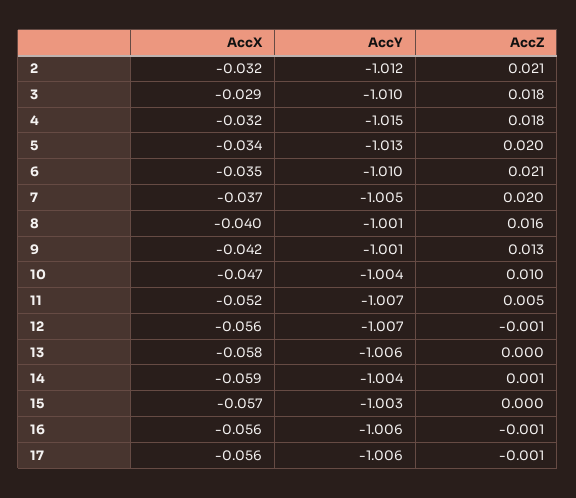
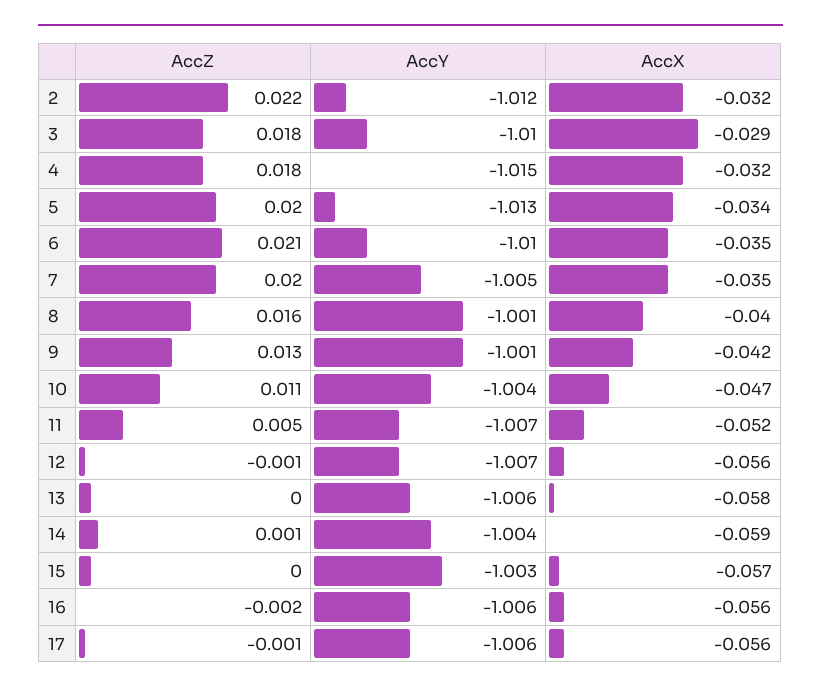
  {
    "AccX": {
      "2": -0.032,
      "3": -0.029,
      "4": -0.032,
      "5": -0.034,
      "6": -0.035,
-     "7": -0.037,
+     "7": -0.035,
      "8": -0.04,
      "9": -0.042,
      "10": -0.047,
      "11": -0.052,
      "12": -0.056,
      "13": -0.058,
      "14": -0.059,
      "15": -0.057,
      "16": -0.056,
      "17": -0.056
    },
    "AccY": {
      "2": -1.012,
      "3": -1.01,
      "4": -1.015,
      "5": -1.013,
      "6": -1.01,
      "7": -1.005,
      "8": -1.001,
      "9": -1.001,
      "10": -1.004,
      "11": -1.007,
      "12": -1.007,
      "13": -1.006,
      "14": -1.004,
      "15": -1.003,
      "16": -1.006,
      "17": -1.006
    },
    "AccZ": {
-     "2": 0.021,
+     "2": 0.022,
      "3": 0.018,
      "4": 0.018,
      "5": 0.02,
      "6": 0.021,
      "7": 0.02,
      "8": 0.016,
      "9": 0.013,
-     "10": 0.01,
+     "10": 0.011,
      "11": 0.005,
      "12": -0.001,
      "13": 0,
      "14": 0.001,
      "15": 0,
-     "16": -0.001,
+     "16": -0.002,
      "17": -0.001
    }
  }

